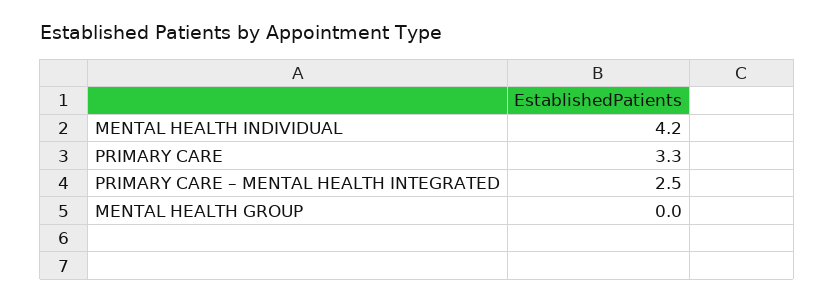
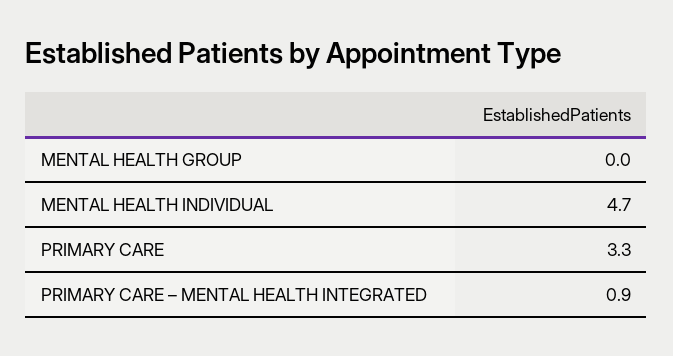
  {
-   "MENTAL HEALTH INDIVIDUAL": 4.2,
+   "MENTAL HEALTH INDIVIDUAL": 4.7,
    "PRIMARY CARE": 3.3,
-   "PRIMARY CARE – MENTAL HEALTH INTEGRATED": 2.5,
+   "PRIMARY CARE – MENTAL HEALTH INTEGRATED": 0.9,
    "MENTAL HEALTH GROUP": 0
  }

